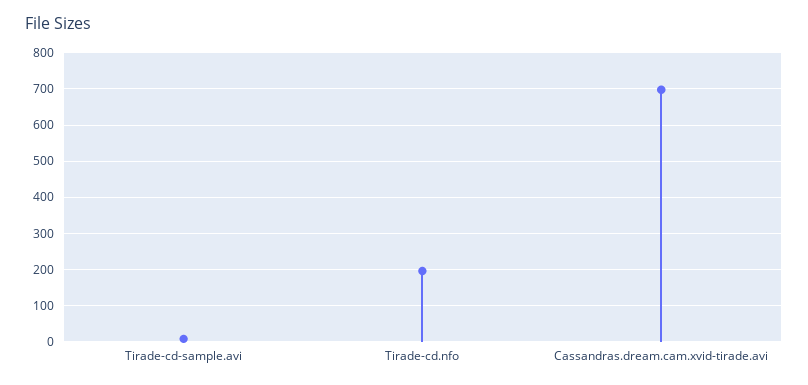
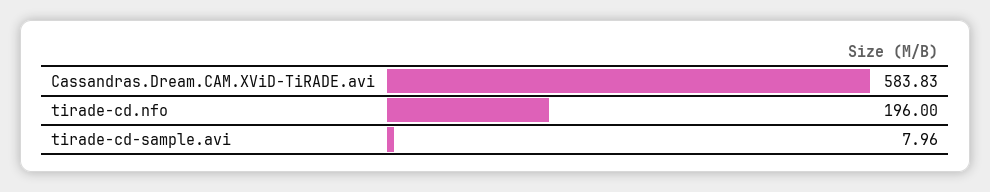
  {
    "Tirade-cd-sample.avi": 7.96,
    "Tirade-cd.nfo": 196,
-   "Cassandras.dream.cam.xvid-tirade.avi": 700
+   "Cassandras.dream.cam.xvid-tirade.avi": 583.83
  }

